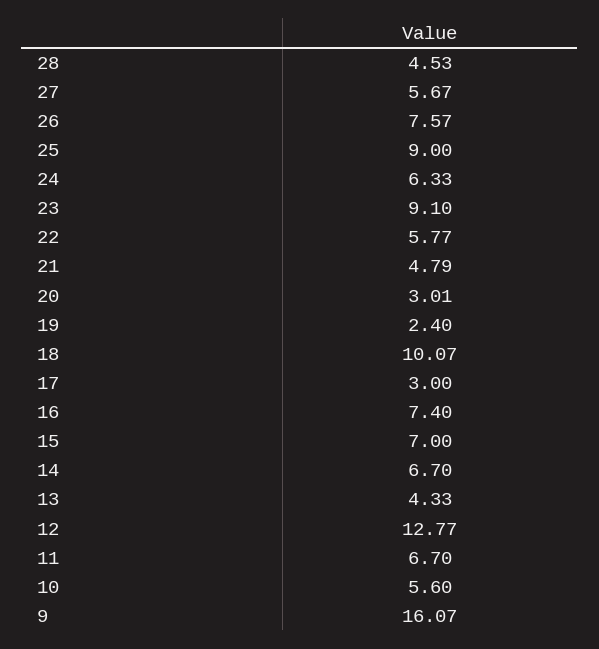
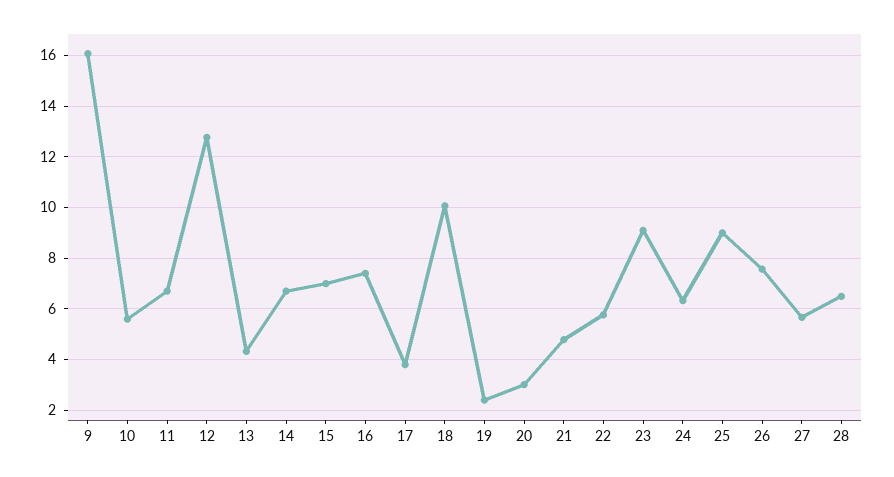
  {
-   "28": 4.53,
+   "28": 6.5,
    "27": 5.67,
    "26": 7.57,
    "25": 9,
    "24": 6.33,
    "23": 9.1,
    "22": 5.77,
    "21": 4.79,
    "20": 3.01,
    "19": 2.4,
    "18": 10.07,
-   "17": 3,
+   "17": 3.75,
    "16": 7.4,
    "15": 7,
    "14": 6.7,
    "13": 4.33,
    "12": 12.77,
    "11": 6.7,
    "10": 5.6,
    "9": 16.07
  }

